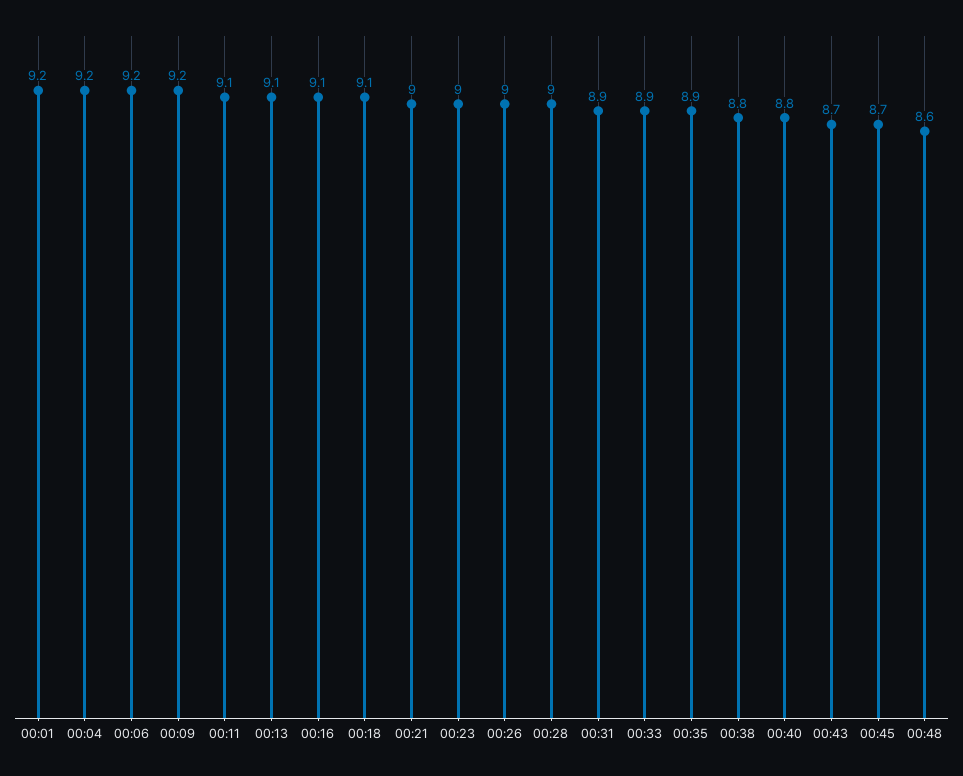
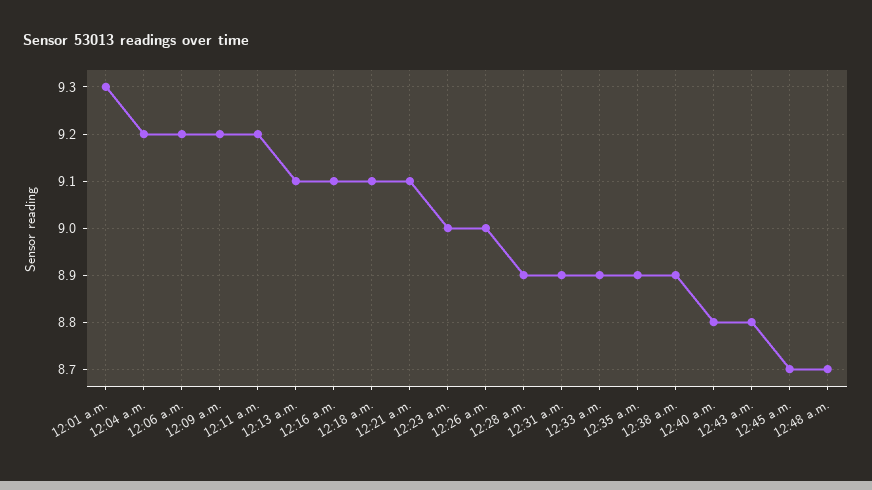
  {
-   "00:01": 9.2,
+   "00:01": 9.3,
    "00:04": 9.2,
    "00:06": 9.2,
    "00:09": 9.2,
-   "00:11": 9.1,
+   "00:11": 9.2,
    "00:13": 9.1,
    "00:16": 9.1,
    "00:18": 9.1,
-   "00:21": 9,
+   "00:21": 9.1,
    "00:23": 9,
    "00:26": 9,
-   "00:28": 9,
+   "00:28": 8.9,
    "00:31": 8.9,
    "00:33": 8.9,
    "00:35": 8.9,
-   "00:38": 8.8,
+   "00:38": 8.9,
    "00:40": 8.8,
-   "00:43": 8.7,
+   "00:43": 8.8,
    "00:45": 8.7,
-   "00:48": 8.6
+   "00:48": 8.7
  }

